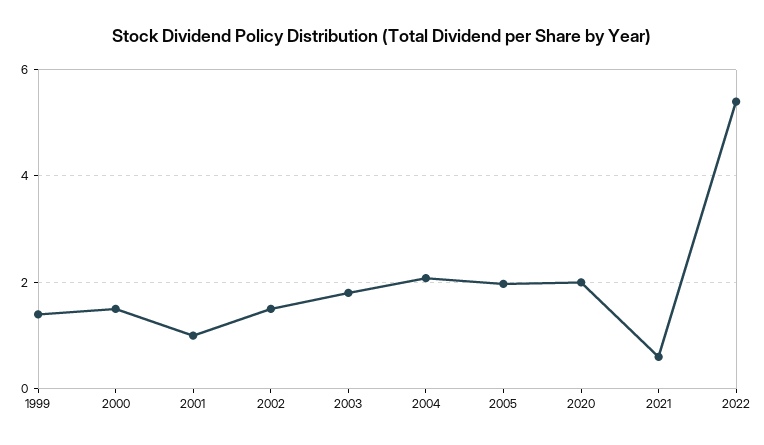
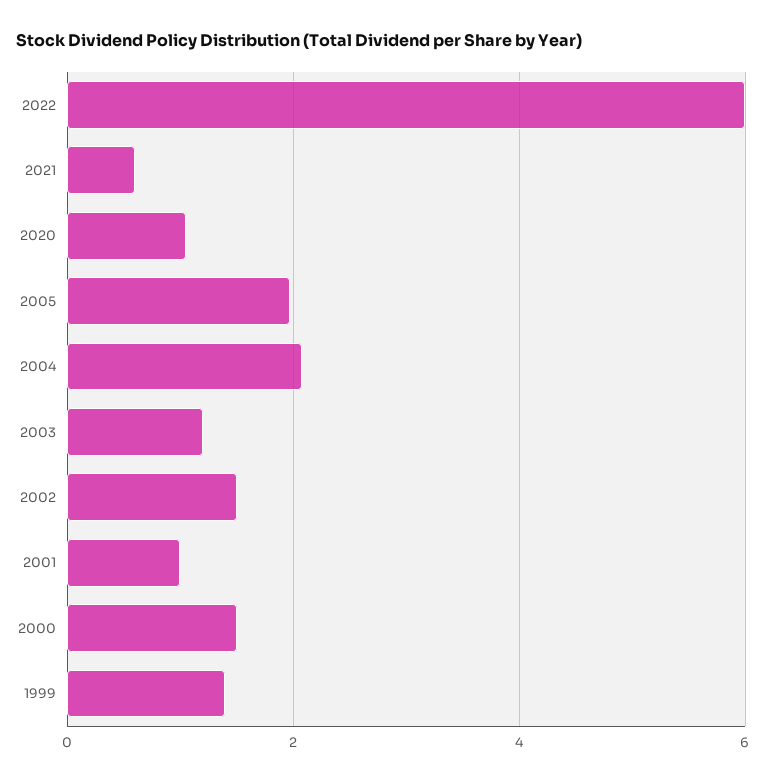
  {
    "1999": 1.4,
    "2000": 1.6,
    "2001": 1,
    "2002": 1.6,
-   "2003": 1.8,
+   "2003": 1.2,
    "2004": 2,
    "2005": 2,
-   "2020": 2,
+   "2020": 1,
    "2021": 0.6,
-   "2022": 5.4
+   "2022": 6
  }

